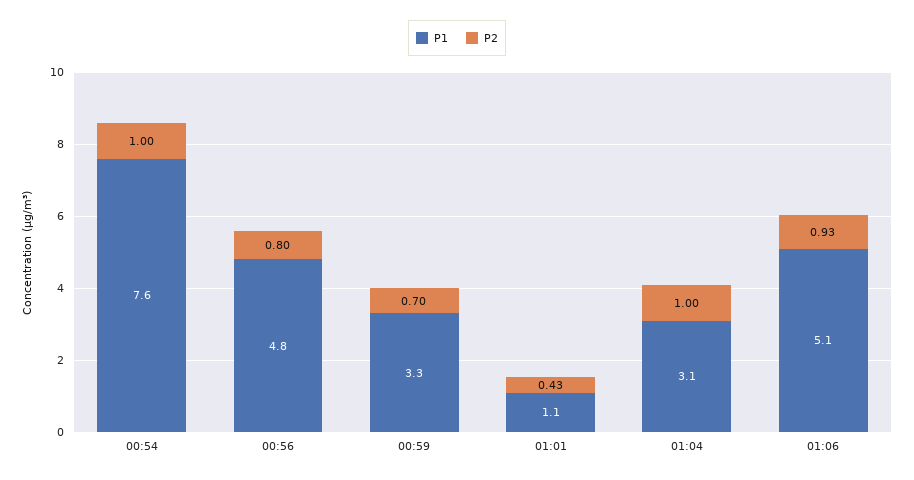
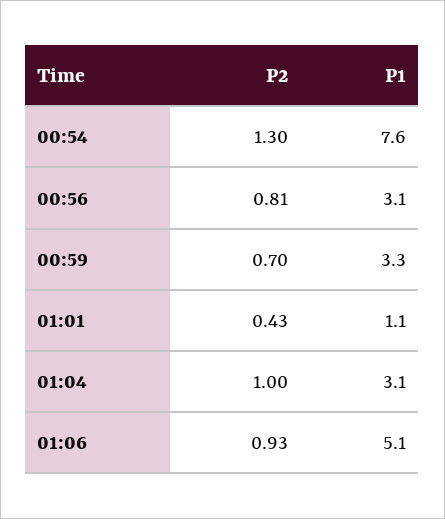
  {
    "P1": {
      "00:54": 7.6,
-     "00:56": 4.8,
+     "00:56": 3.1,
      "00:59": 3.3,
      "01:01": 1.1,
      "01:04": 3.1,
      "01:06": 5.1
    },
    "P2": {
-     "00:54": 1,
+     "00:54": 1.3,
-     "00:56": 0.8,
+     "00:56": 0.81,
      "00:59": 0.7,
      "01:01": 0.43,
      "01:04": 1,
      "01:06": 0.93
    }
  }

